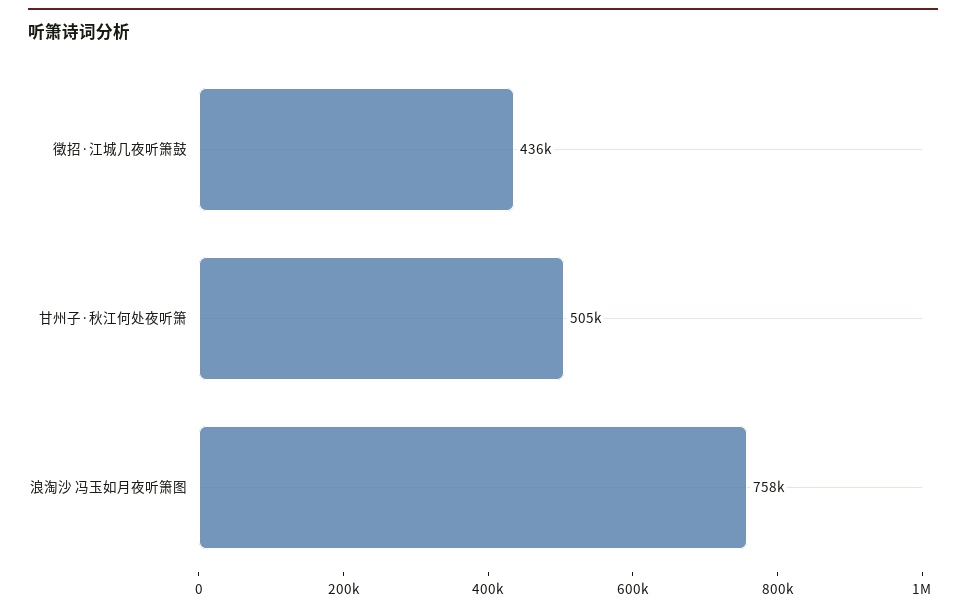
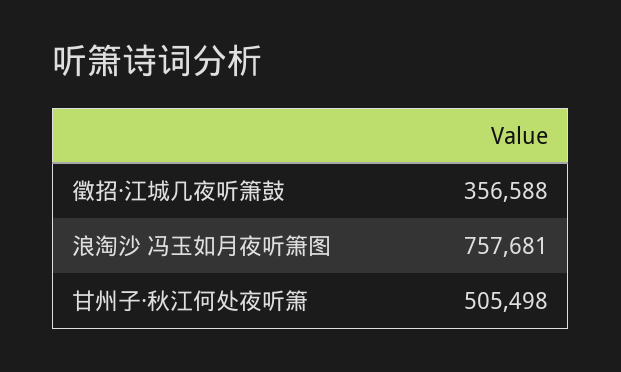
  {
-   "徵招·江城几夜听箫鼓": 436000,
+   "徵招·江城几夜听箫鼓": 356588,
    "甘州子·秋江何处夜听箫": 505498,
    "浪淘沙 冯玉如月夜听箫图": 757681
  }

